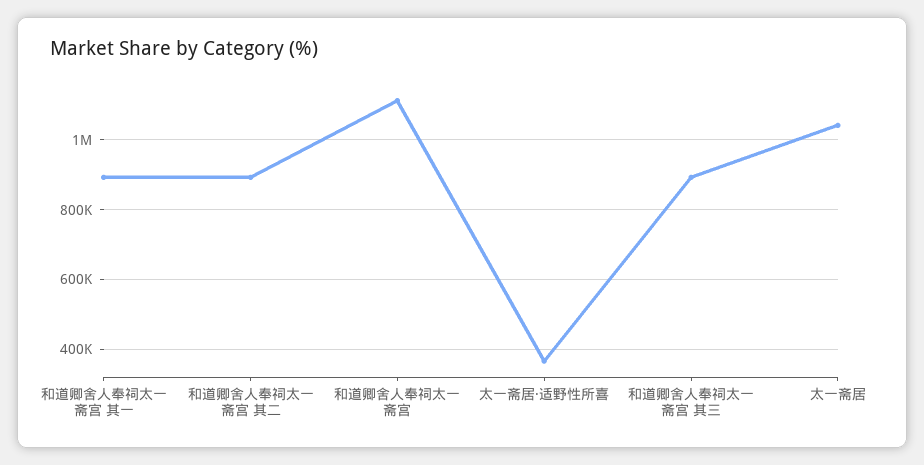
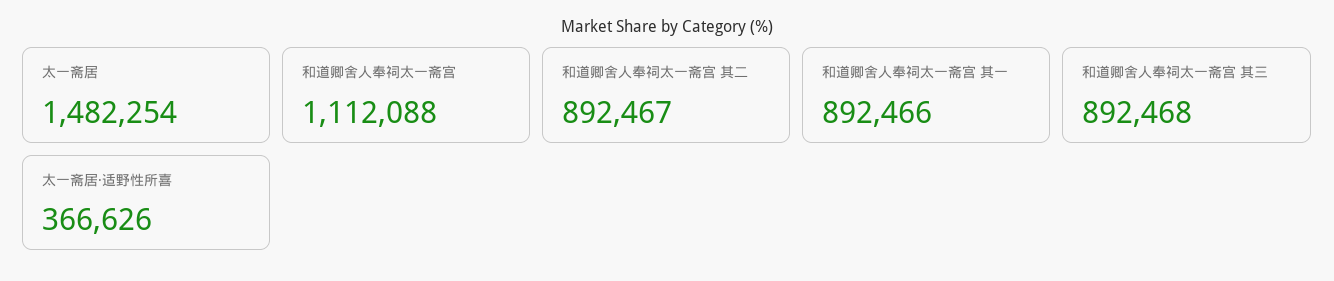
  {
    "和道卿舍人奉祠太一斋宫 其一": 892466,
    "和道卿舍人奉祠太一斋宫 其二": 892467,
    "和道卿舍人奉祠太一斋宫": 1112088,
    "太一斋居·适野性所喜": 366626,
    "和道卿舍人奉祠太一斋宫 其三": 892468,
-   "太一斋居": 1040000
+   "太一斋居": 1482254
  }

